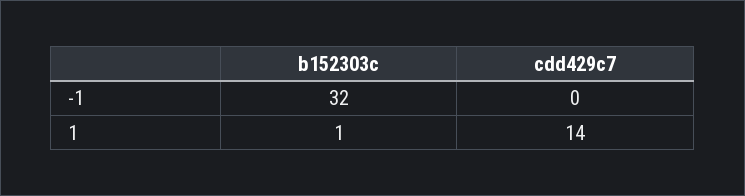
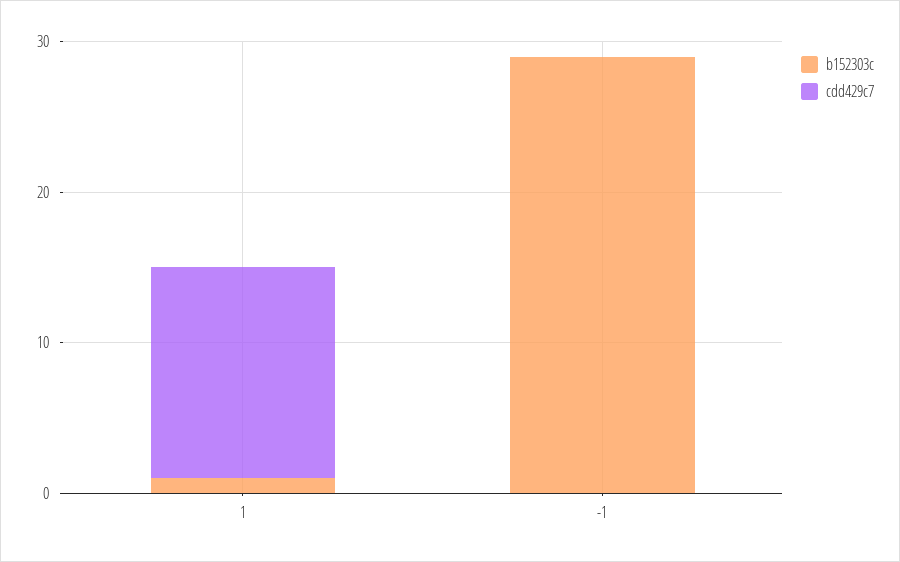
  {
    "b152303c": {
-     "-1": 32,
+     "-1": 29,
      "1": 1
    },
    "cdd429c7": {
      "-1": 0,
      "1": 14
    }
  }

